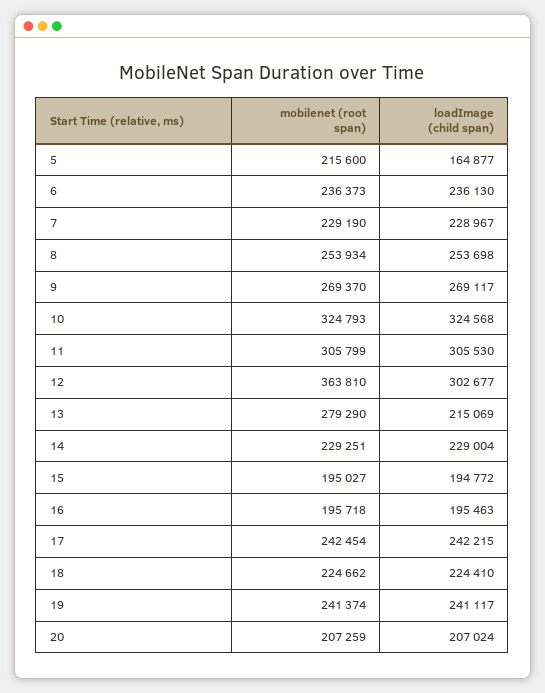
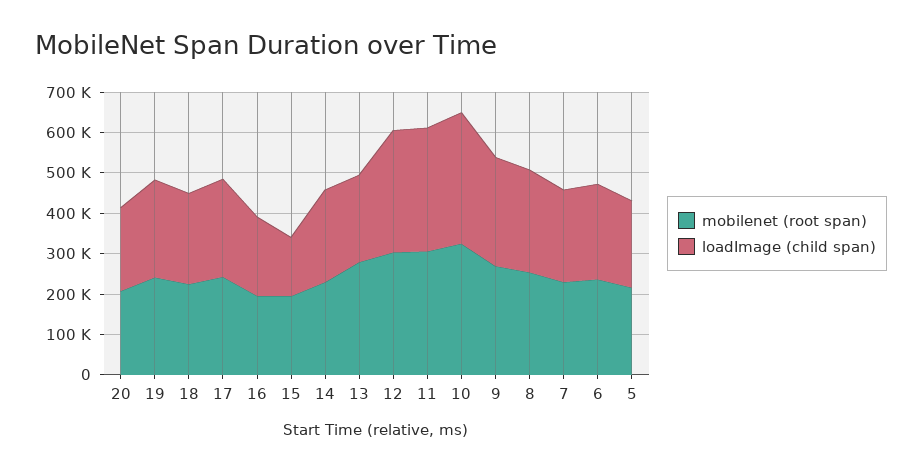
  {
    "mobilenet (root span)": {
      "5": 215600,
      "6": 236373,
      "7": 229190,
      "8": 253934,
      "9": 269370,
      "10": 324793,
      "11": 305799,
-     "12": 363810,
+     "12": 300000,
      "13": 279290,
      "14": 229251,
      "15": 195027,
      "16": 195718,
      "17": 242454,
      "18": 224662,
      "19": 241374,
      "20": 207259
    },
    "loadImage (child span)": {
-     "5": 164877,
+     "5": 220000,
      "6": 236130,
      "7": 228967,
      "8": 253698,
      "9": 269117,
      "10": 324568,
      "11": 305530,
      "12": 302677,
      "13": 215069,
      "14": 229004,
-     "15": 194772,
+     "15": 140000,
      "16": 195463,
      "17": 242215,
      "18": 224410,
      "19": 241117,
      "20": 207024
    }
  }

